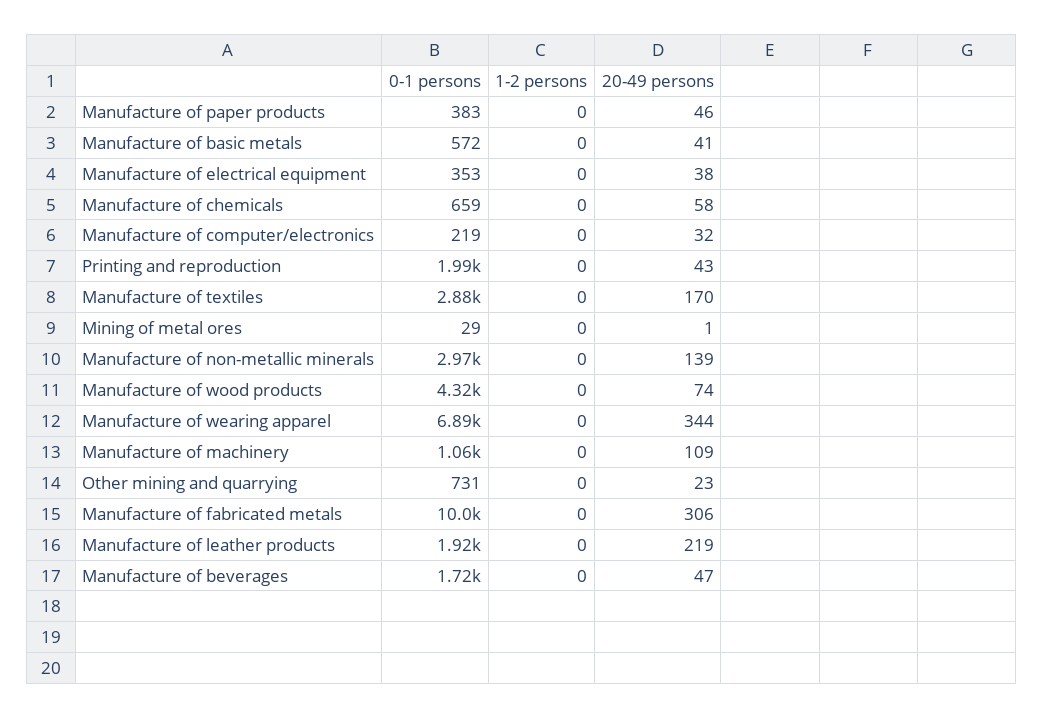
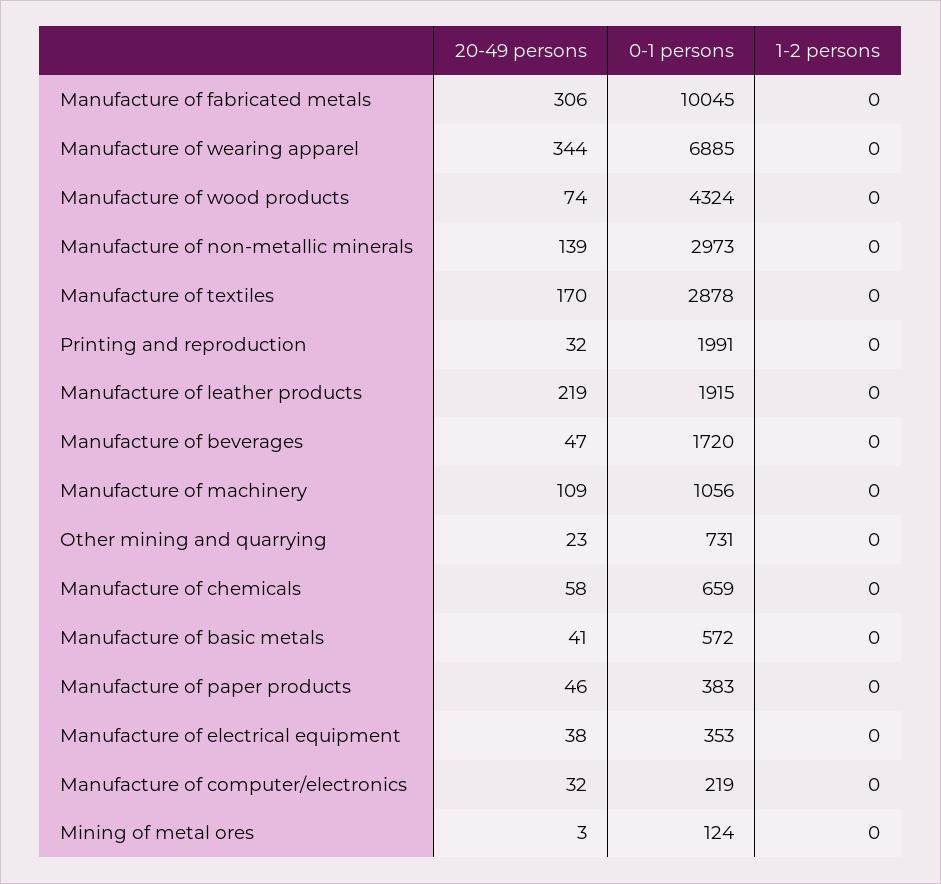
  {
    "0-1 persons": {
      "Manufacture of paper products": 383,
      "Manufacture of basic metals": 572,
      "Manufacture of electrical equipment": 353,
      "Manufacture of chemicals": 659,
      "Manufacture of computer/electronics": 219,
      "Printing and reproduction": 1991,
      "Manufacture of textiles": 2878,
-     "Mining of metal ores": 29,
+     "Mining of metal ores": 124,
      "Manufacture of non-metallic minerals": 2973,
      "Manufacture of wood products": 4324,
      "Manufacture of wearing apparel": 6885,
      "Manufacture of machinery": 1056,
      "Other mining and quarrying": 731,
      "Manufacture of fabricated metals": 10045,
      "Manufacture of leather products": 1915,
      "Manufacture of beverages": 1720
    },
    "1-2 persons": {
      "Manufacture of paper products": 0,
      "Manufacture of basic metals": 0,
      "Manufacture of electrical equipment": 0,
      "Manufacture of chemicals": 0,
      "Manufacture of computer/electronics": 0,
      "Printing and reproduction": 0,
      "Manufacture of textiles": 0,
      "Mining of metal ores": 0,
      "Manufacture of non-metallic minerals": 0,
      "Manufacture of wood products": 0,
      "Manufacture of wearing apparel": 0,
      "Manufacture of machinery": 0,
      "Other mining and quarrying": 0,
      "Manufacture of fabricated metals": 0,
      "Manufacture of leather products": 0,
      "Manufacture of beverages": 0
    },
    "20-49 persons": {
      "Manufacture of paper products": 46,
      "Manufacture of basic metals": 41,
      "Manufacture of electrical equipment": 38,
      "Manufacture of chemicals": 58,
      "Manufacture of computer/electronics": 32,
-     "Printing and reproduction": 43,
+     "Printing and reproduction": 32,
      "Manufacture of textiles": 170,
-     "Mining of metal ores": 1,
+     "Mining of metal ores": 3,
      "Manufacture of non-metallic minerals": 139,
      "Manufacture of wood products": 74,
      "Manufacture of wearing apparel": 344,
      "Manufacture of machinery": 109,
      "Other mining and quarrying": 23,
      "Manufacture of fabricated metals": 306,
      "Manufacture of leather products": 219,
      "Manufacture of beverages": 47
    }
  }

